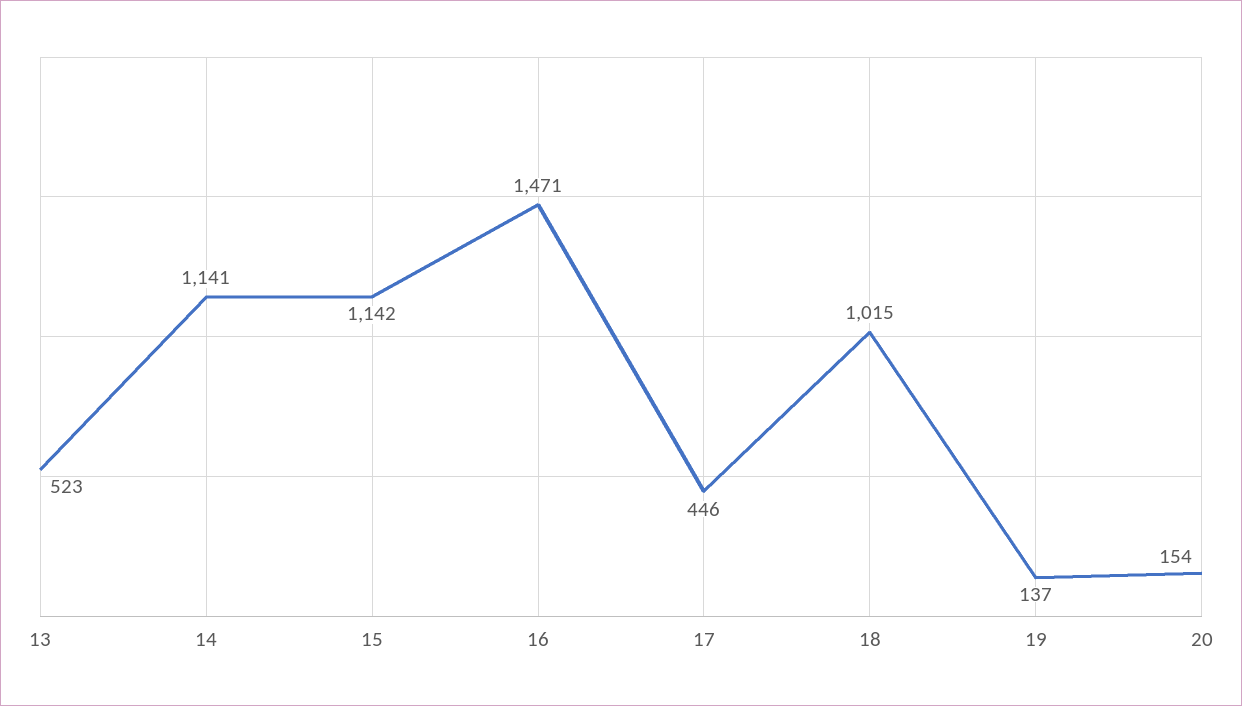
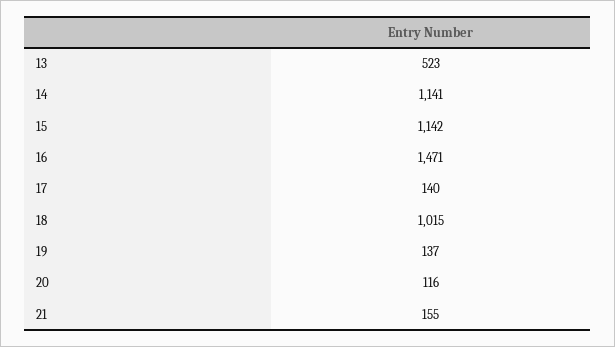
  {
    "13": 523,
    "14": 1141,
    "15": 1142,
    "16": 1471,
-   "17": 446,
+   "17": 140,
    "18": 1015,
    "19": 137,
-   "20": 154
+   "20": 116,
+   "21": 155
  }

